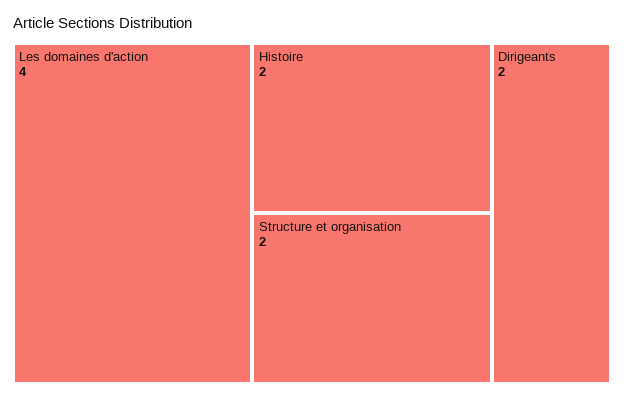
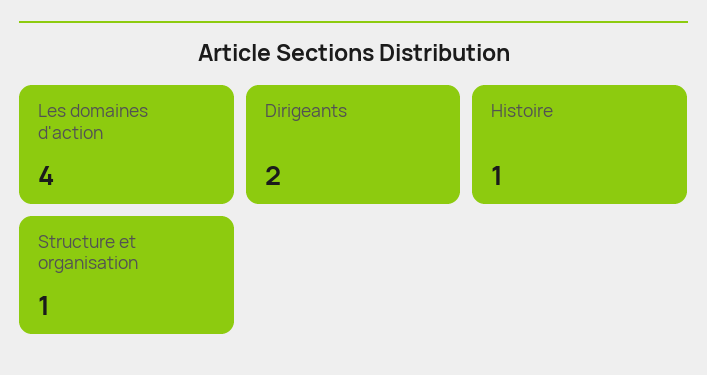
  {
    "Les domaines d'action": 4,
-   "Histoire": 2,
+   "Histoire": 1,
-   "Structure et organisation": 2,
+   "Structure et organisation": 1,
    "Dirigeants": 2
  }

